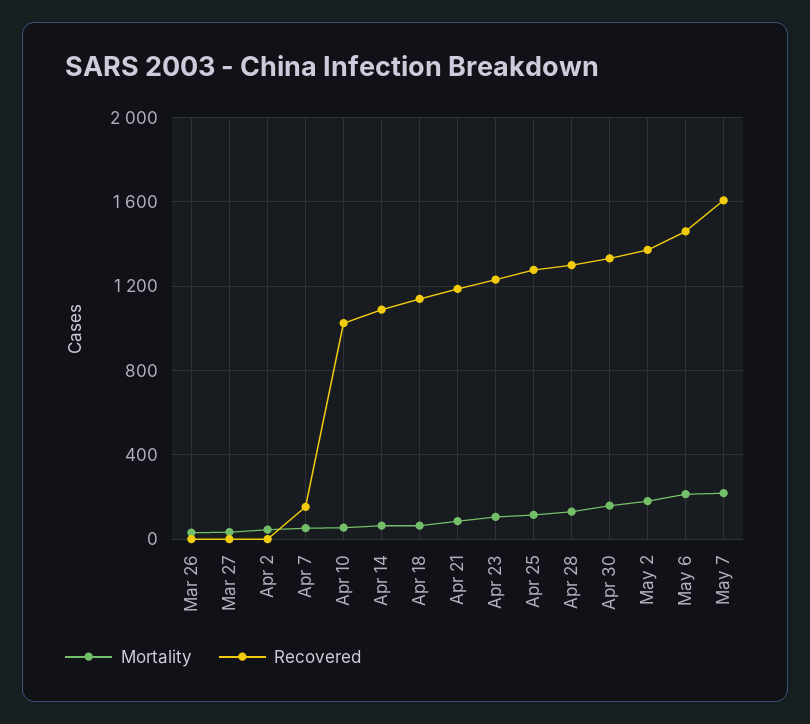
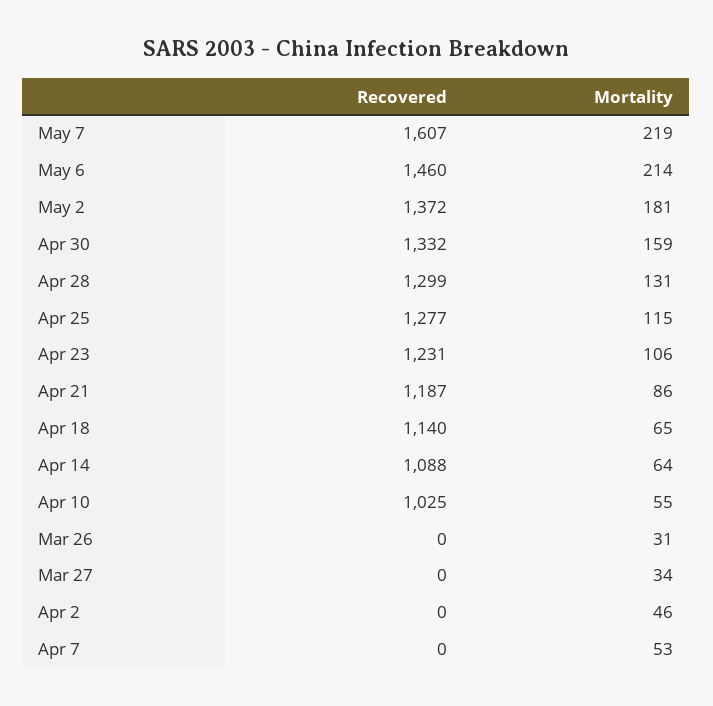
  {
    "Mortality": {
      "Mar 26": 31,
      "Mar 27": 34,
      "Apr 2": 46,
      "Apr 7": 53,
      "Apr 10": 55,
      "Apr 14": 64,
      "Apr 18": 65,
      "Apr 21": 86,
      "Apr 23": 106,
      "Apr 25": 115,
      "Apr 28": 131,
      "Apr 30": 159,
      "May 2": 181,
      "May 6": 214,
      "May 7": 219
    },
    "Recovered": {
      "Mar 26": 0,
      "Mar 27": 0,
      "Apr 2": 0,
-     "Apr 7": 150,
+     "Apr 7": 0,
      "Apr 10": 1025,
      "Apr 14": 1088,
      "Apr 18": 1140,
      "Apr 21": 1187,
      "Apr 23": 1231,
      "Apr 25": 1277,
      "Apr 28": 1299,
      "Apr 30": 1332,
      "May 2": 1372,
      "May 6": 1460,
      "May 7": 1607
    }
  }

